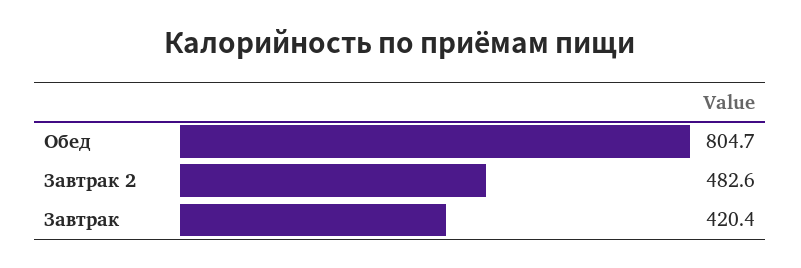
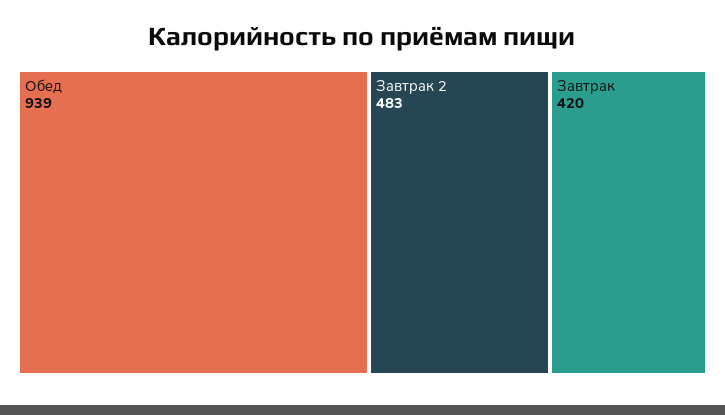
  {
-   "Обед": 804.7,
+   "Обед": 939,
    "Завтрак 2": 482.6,
    "Завтрак": 420.4
  }

